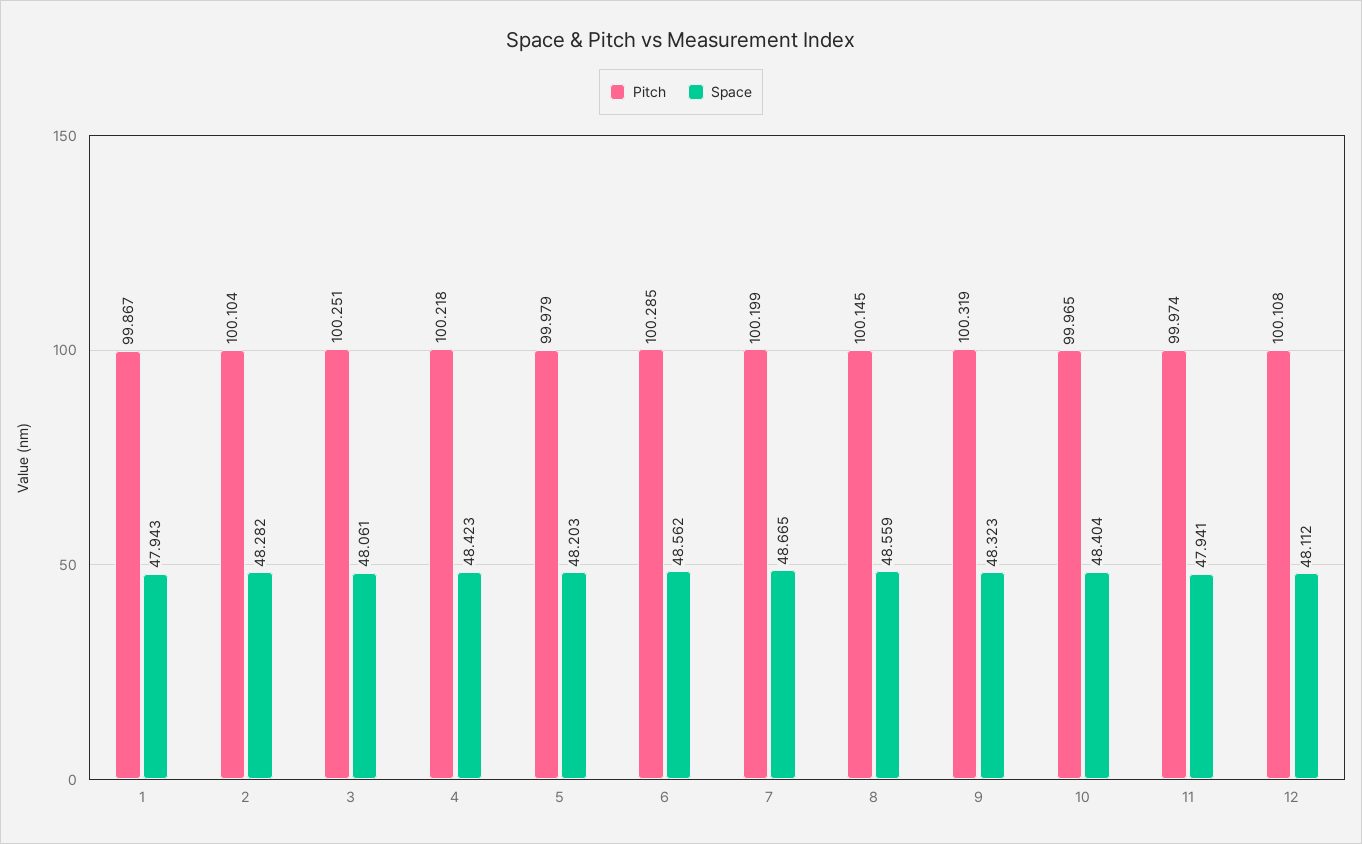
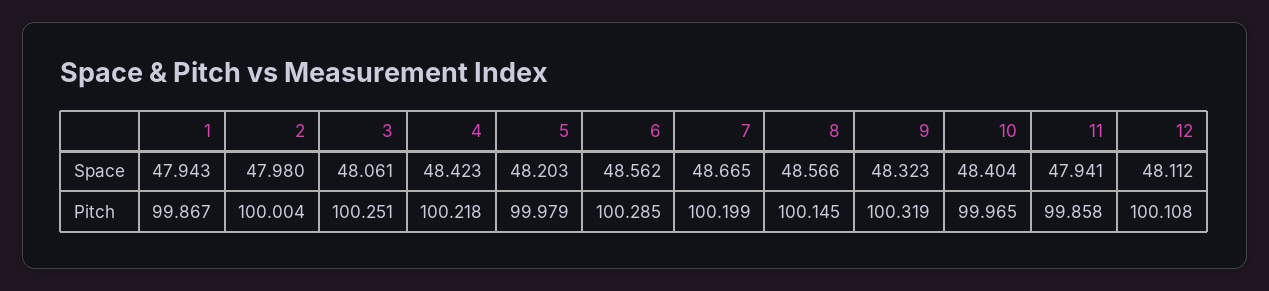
  {
    "Pitch": {
      "1": 99.867,
-     "2": 100.104,
+     "2": 100.004,
      "3": 100.251,
      "4": 100.218,
      "5": 99.979,
      "6": 100.285,
      "7": 100.199,
      "8": 100.145,
      "9": 100.319,
      "10": 99.965,
-     "11": 99.974,
+     "11": 99.858,
      "12": 100.108
    },
    "Space": {
      "1": 47.943,
-     "2": 48.282,
+     "2": 47.98,
      "3": 48.061,
      "4": 48.423,
      "5": 48.203,
      "6": 48.562,
      "7": 48.665,
-     "8": 48.559,
+     "8": 48.566,
      "9": 48.323,
      "10": 48.404,
      "11": 47.941,
      "12": 48.112
    }
  }

